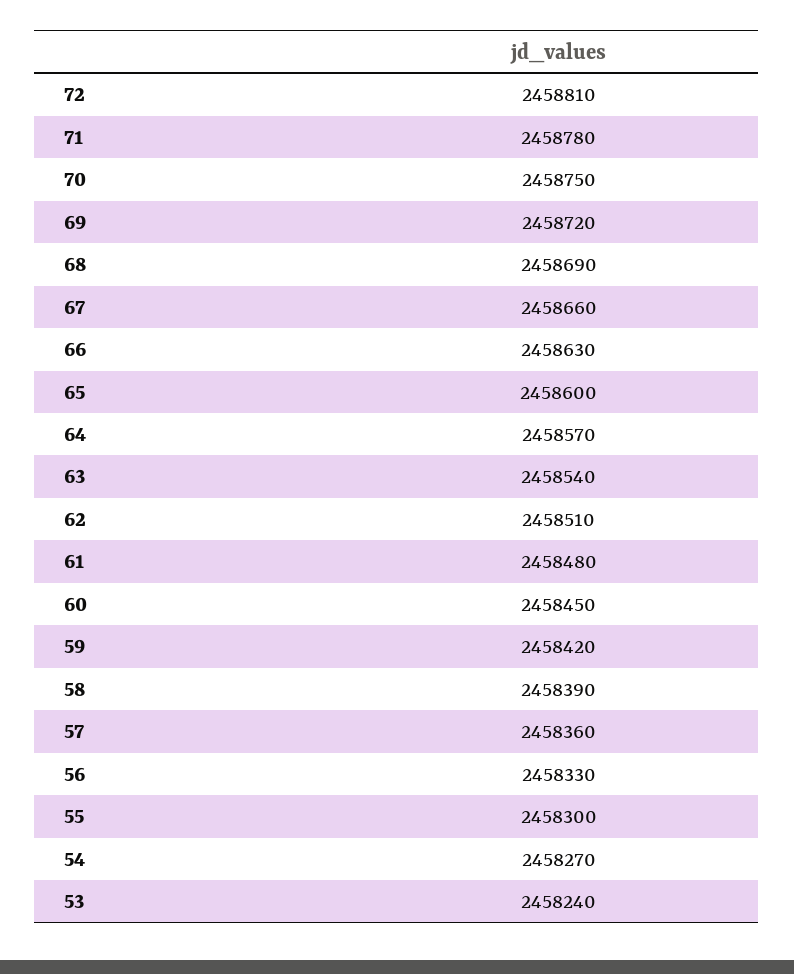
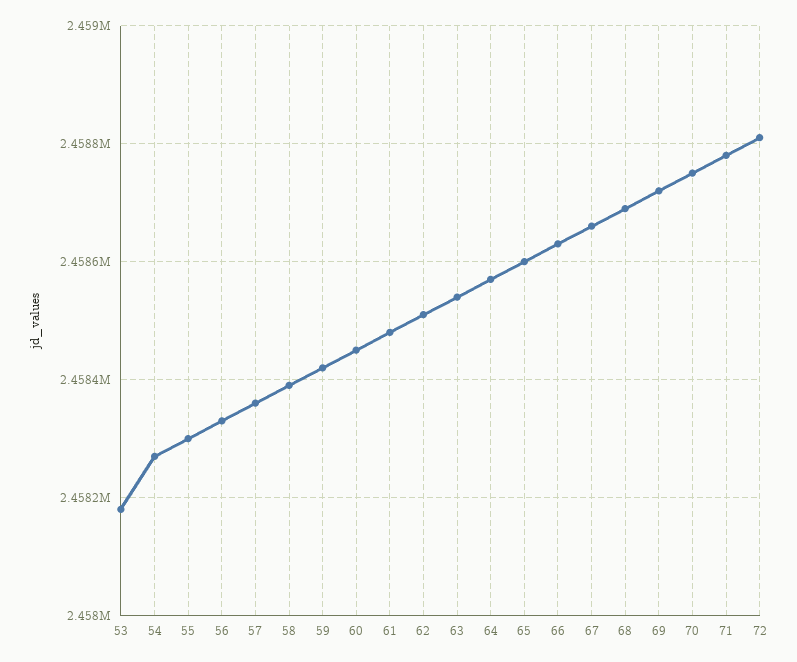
  {
    "72": 2458810,
    "71": 2458780,
    "70": 2458750,
    "69": 2458720,
    "68": 2458690,
    "67": 2458660,
    "66": 2458630,
    "65": 2458600,
    "64": 2458570,
    "63": 2458540,
    "62": 2458510,
    "61": 2458480,
    "60": 2458450,
    "59": 2458420,
    "58": 2458390,
    "57": 2458360,
    "56": 2458330,
    "55": 2458300,
    "54": 2458270,
-   "53": 2458240
+   "53": 2458180
  }

